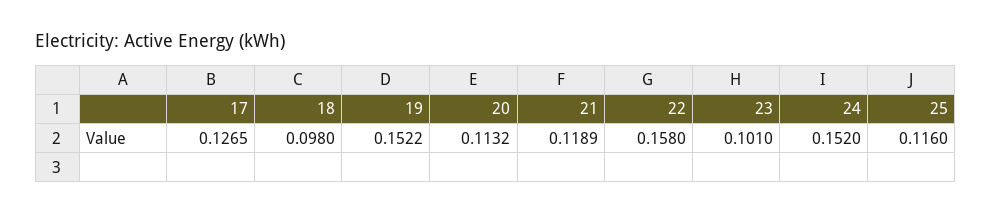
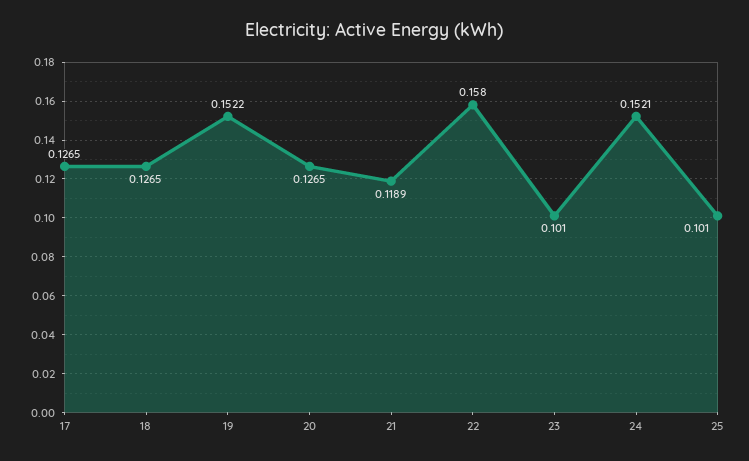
  {
    "17": 0.1265,
-   "18": 0.098,
+   "18": 0.1265,
    "19": 0.1522,
-   "20": 0.1132,
+   "20": 0.1265,
    "21": 0.1189,
    "22": 0.158,
    "23": 0.101,
-   "24": 0.152,
+   "24": 0.1521,
-   "25": 0.116
+   "25": 0.101
  }

